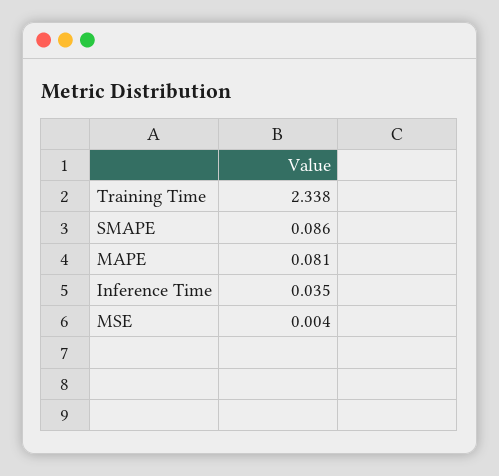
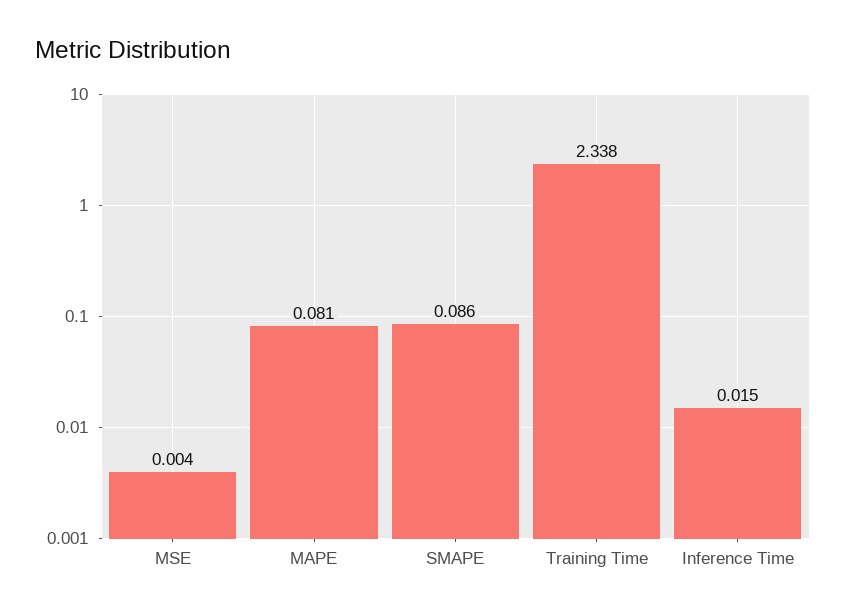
  {
    "Training Time": 2.338,
    "SMAPE": 0.086,
    "MAPE": 0.081,
-   "Inference Time": 0.035,
+   "Inference Time": 0.015,
    "MSE": 0.004
  }

